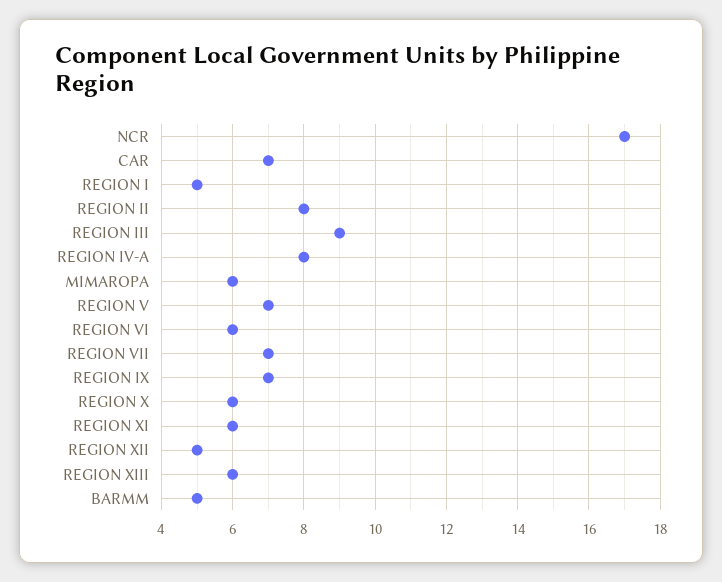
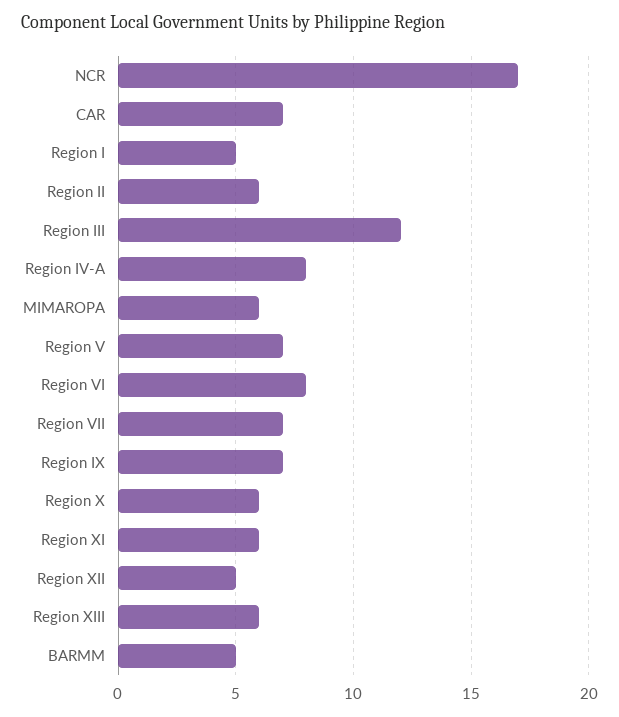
  {
    "NCR": 17,
    "CAR": 7,
    "REGION I": 5,
-   "REGION II": 8,
+   "REGION II": 6,
-   "REGION III": 9,
+   "REGION III": 12,
    "REGION IV-A": 8,
    "MIMAROPA": 6,
    "REGION V": 7,
-   "REGION VI": 6,
+   "REGION VI": 8,
    "REGION VII": 7,
    "REGION IX": 7,
    "REGION X": 6,
    "REGION XI": 6,
    "REGION XII": 5,
    "REGION XIII": 6,
    "BARMM": 5
  }

